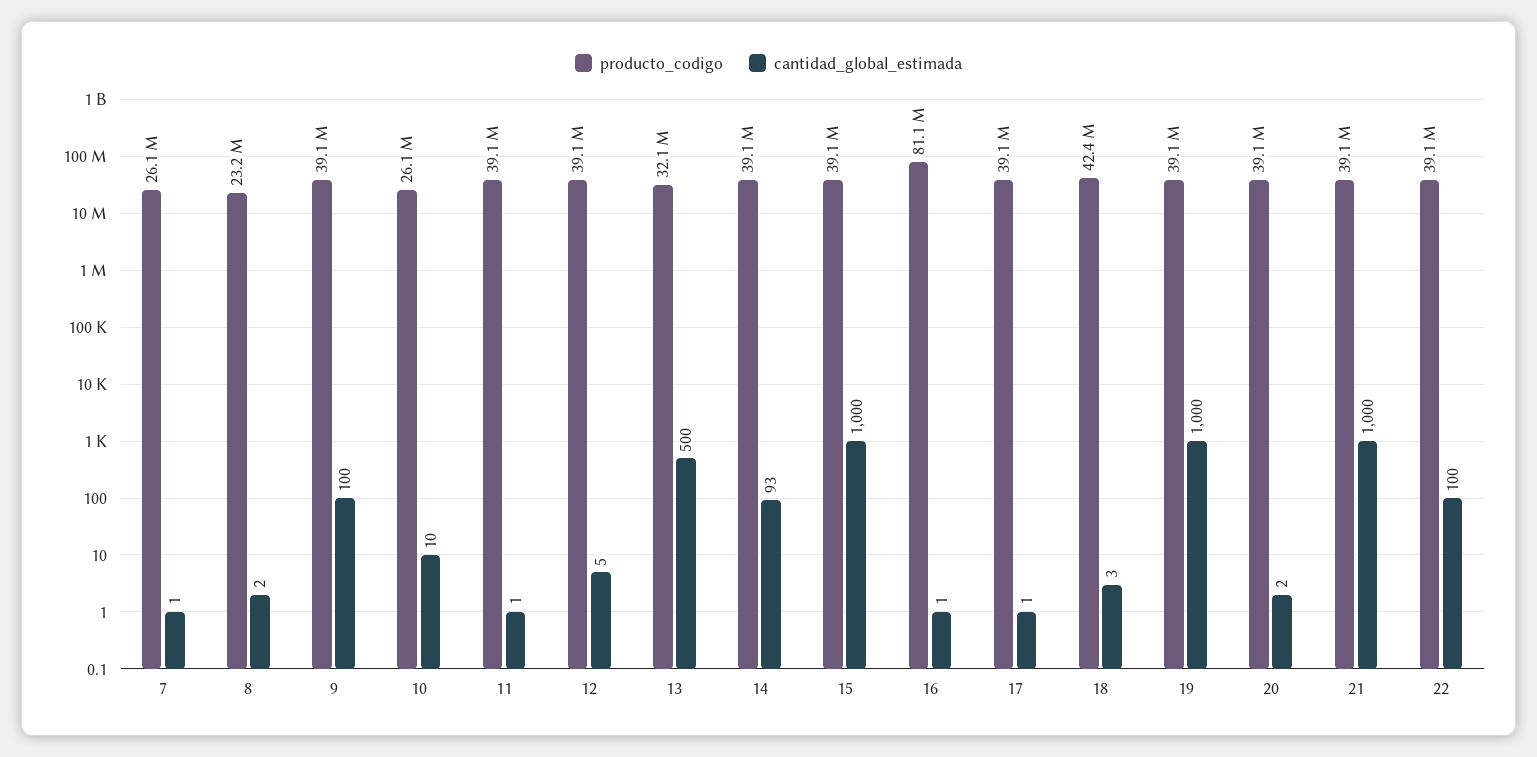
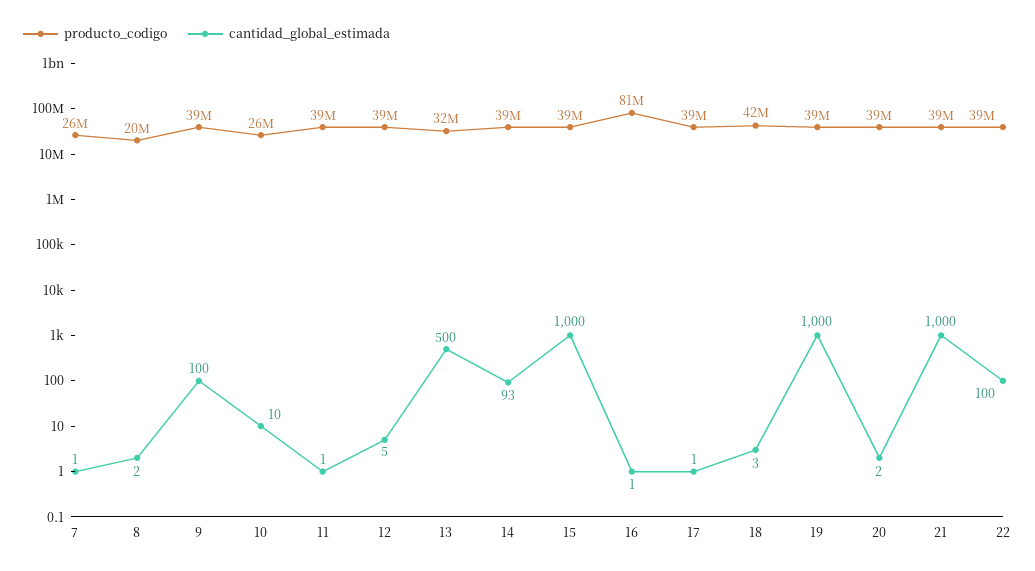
  {
    "producto_codigo": {
      "7": 26100000,
-     "8": 23200000,
+     "8": 20000000,
      "9": 39100000,
      "10": 26100000,
      "11": 39100000,
      "12": 39100000,
      "13": 32100000,
      "14": 39100000,
      "15": 39100000,
      "16": 81100000,
      "17": 39100000,
      "18": 42400000,
      "19": 39100000,
      "20": 39100000,
      "21": 39100000,
      "22": 39100000
    },
    "cantidad_global_estimada": {
      "7": 1,
      "8": 2,
      "9": 100,
      "10": 10,
      "11": 1,
      "12": 5,
      "13": 500,
      "14": 93,
      "15": 1000,
      "16": 1,
      "17": 1,
      "18": 3,
      "19": 1000,
      "20": 2,
      "21": 1000,
      "22": 100
    }
  }

